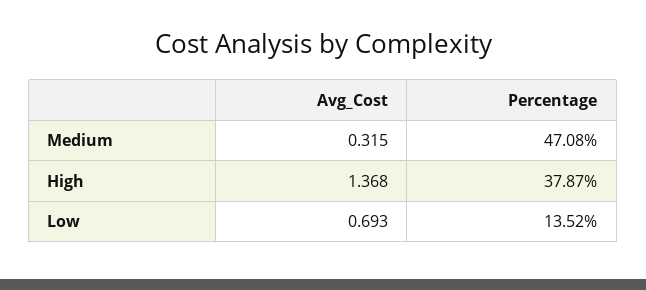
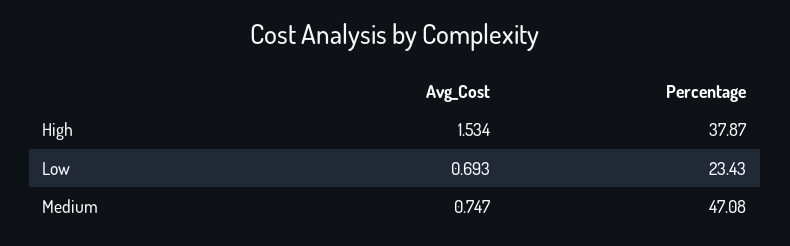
  {
    "Avg_Cost": {
-     "Medium": 0.315,
+     "Medium": 0.747,
-     "High": 1.368,
+     "High": 1.534,
      "Low": 0.693
    },
    "Percentage": {
      "Medium": 47.08,
      "High": 37.87,
-     "Low": 13.52
+     "Low": 23.43
    }
  }

